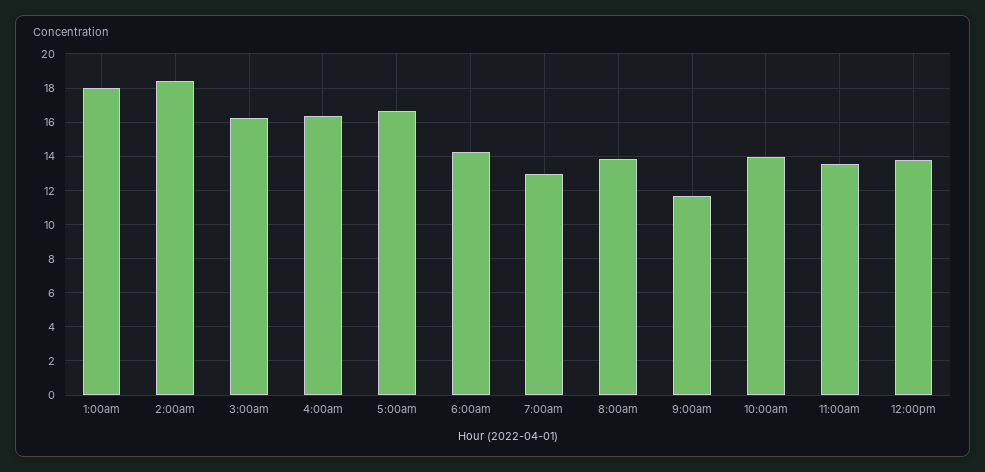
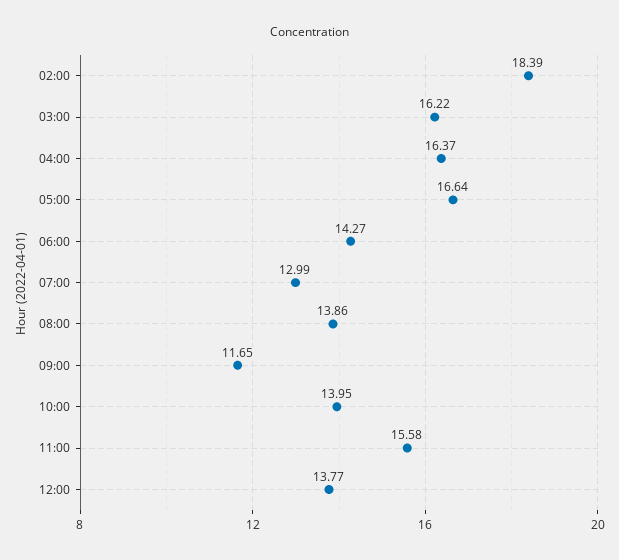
  {
-   "1:00am": 18,
    "2:00am": 18.39,
    "3:00am": 16.22,
    "4:00am": 16.37,
    "5:00am": 16.64,
    "6:00am": 14.27,
    "7:00am": 12.99,
    "8:00am": 13.86,
    "9:00am": 11.65,
    "10:00am": 13.95,
-   "11:00am": 13.5,
+   "11:00am": 15.58,
    "12:00pm": 13.77
  }

